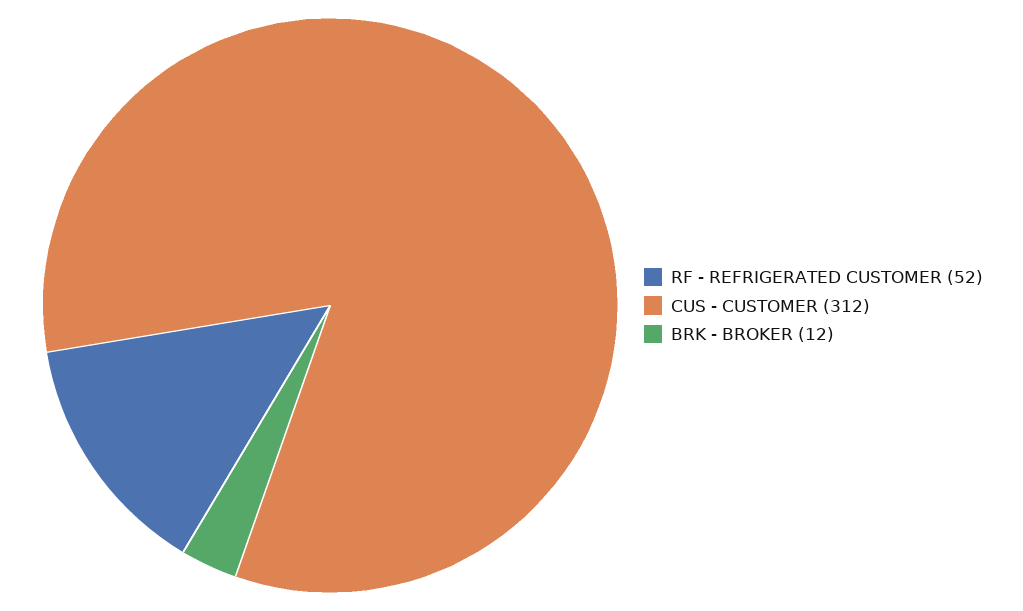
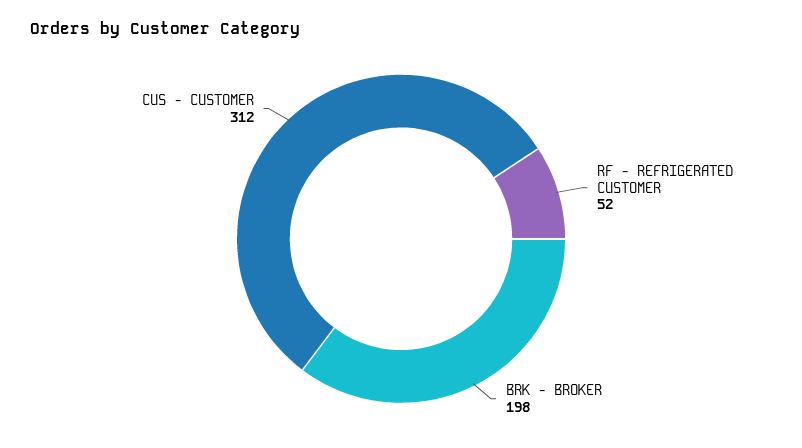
  {
    "RF - REFRIGERATED CUSTOMER": 52,
    "CUS - CUSTOMER": 312,
-   "BRK - BROKER": 12
+   "BRK - BROKER": 198
  }

